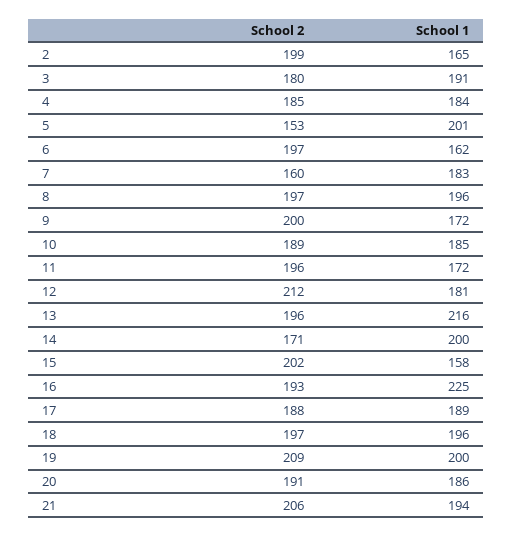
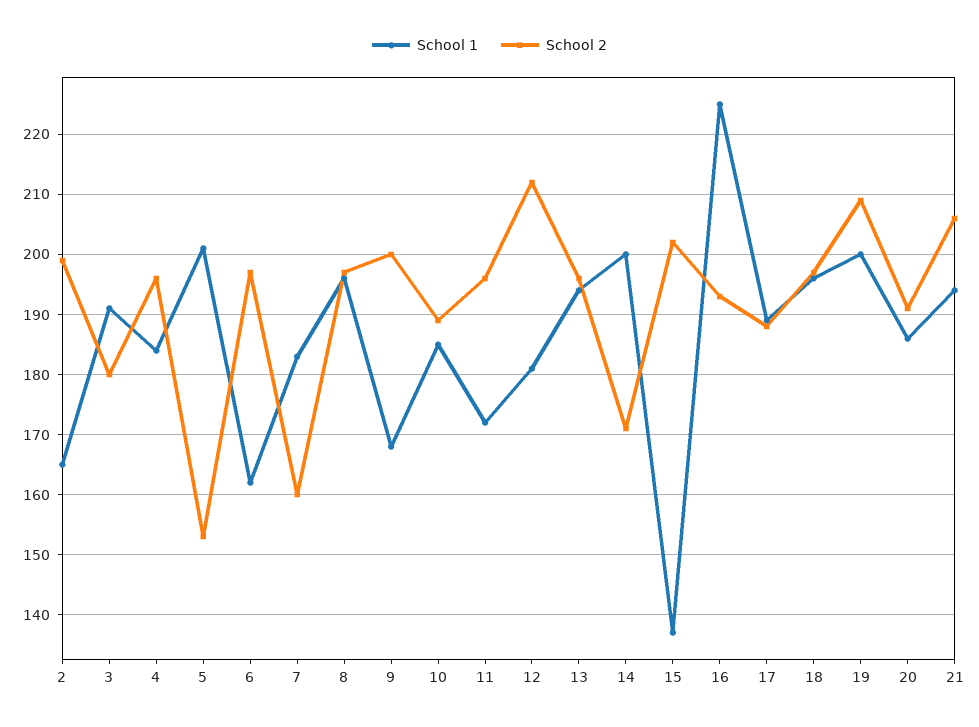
  {
    "School 2": {
      "2": 199,
      "3": 180,
-     "4": 185,
+     "4": 196,
      "5": 153,
      "6": 197,
      "7": 160,
      "8": 197,
      "9": 200,
      "10": 189,
      "11": 196,
      "12": 212,
      "13": 196,
      "14": 171,
      "15": 202,
      "16": 193,
      "17": 188,
      "18": 197,
      "19": 209,
      "20": 191,
      "21": 206
    },
    "School 1": {
      "2": 165,
      "3": 191,
      "4": 184,
      "5": 201,
      "6": 162,
      "7": 183,
      "8": 196,
-     "9": 172,
+     "9": 168,
      "10": 185,
      "11": 172,
      "12": 181,
-     "13": 216,
+     "13": 194,
      "14": 200,
-     "15": 158,
+     "15": 137,
      "16": 225,
      "17": 189,
      "18": 196,
      "19": 200,
      "20": 186,
      "21": 194
    }
  }

